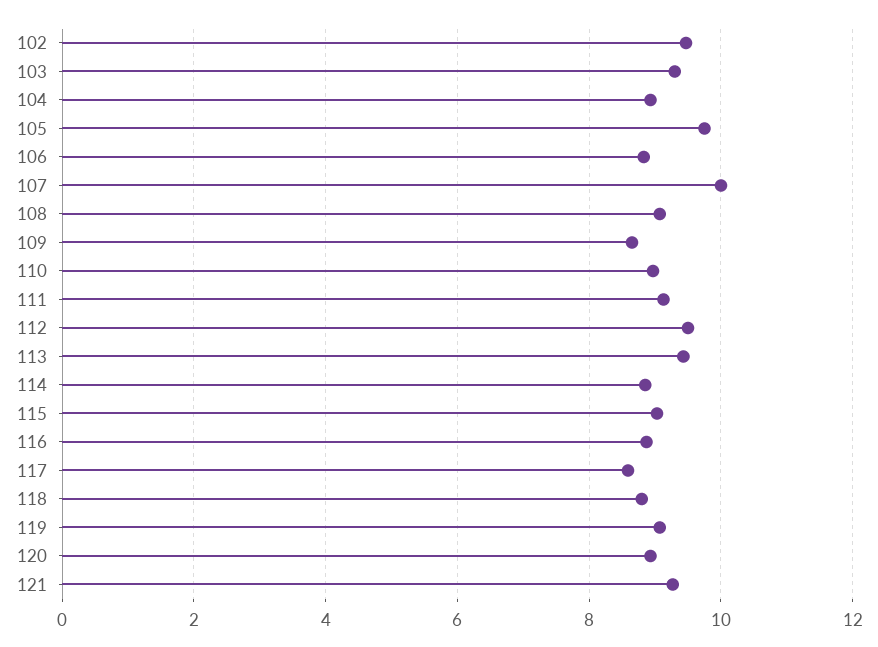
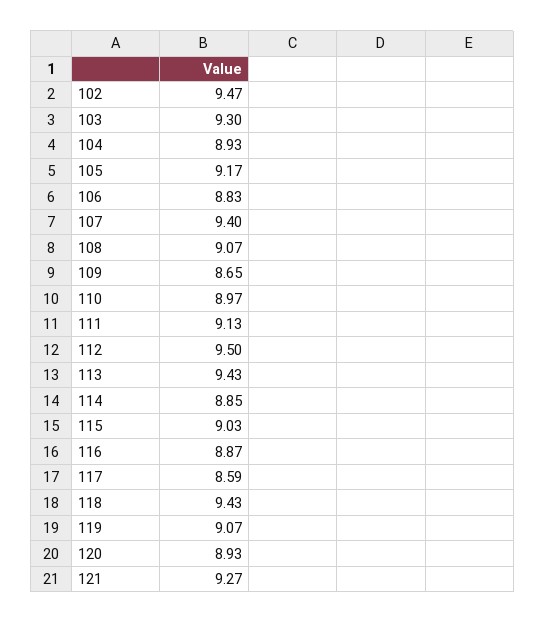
  {
    "102": 9.47,
    "103": 9.3,
    "104": 8.93,
-   "105": 9.8,
+   "105": 9.17,
    "106": 8.83,
-   "107": 10,
+   "107": 9.4,
    "108": 9.07,
    "109": 8.65,
    "110": 8.97,
    "111": 9.13,
    "112": 9.5,
    "113": 9.43,
    "114": 8.85,
    "115": 9.03,
    "116": 8.87,
    "117": 8.59,
-   "118": 8.8,
+   "118": 9.43,
    "119": 9.07,
    "120": 8.93,
    "121": 9.27
  }

